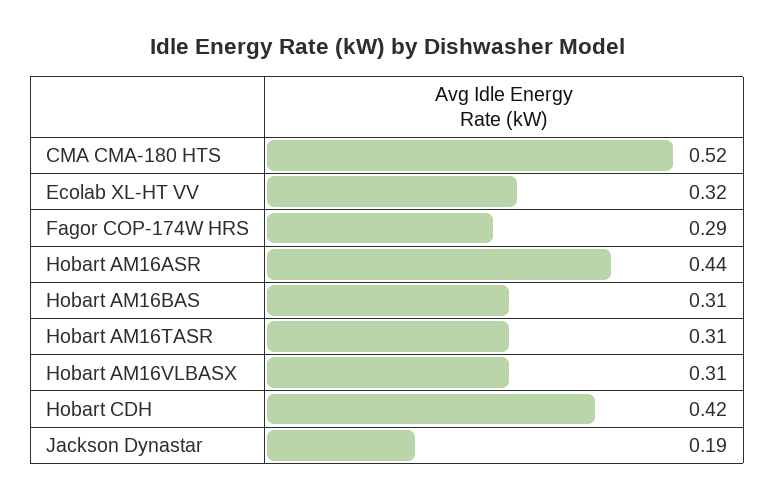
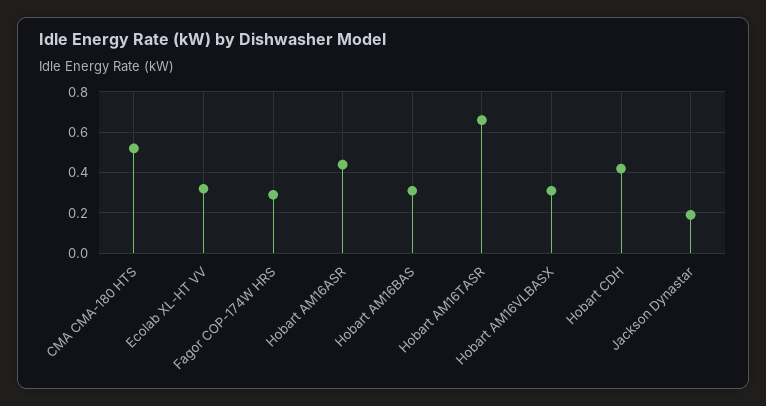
  {
    "CMA CMA-180 HTS": 0.52,
    "Ecolab XL-HT VV": 0.32,
    "Fagor COP-174W HRS": 0.29,
    "Hobart AM16ASR": 0.44,
    "Hobart AM16BAS": 0.31,
-   "Hobart AM16TASR": 0.31,
+   "Hobart AM16TASR": 0.65,
    "Hobart AM16VLBASX": 0.31,
    "Hobart CDH": 0.42,
    "Jackson Dynastar": 0.19
  }

